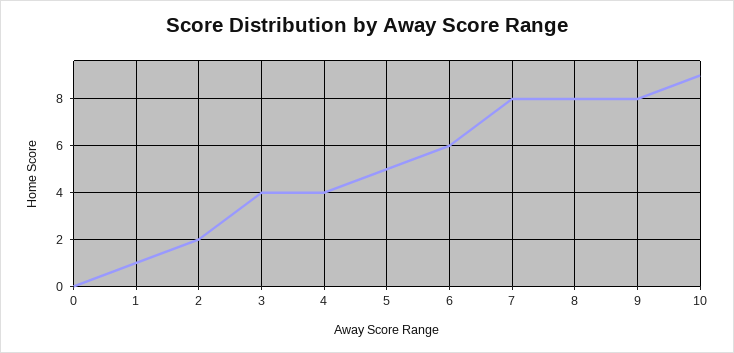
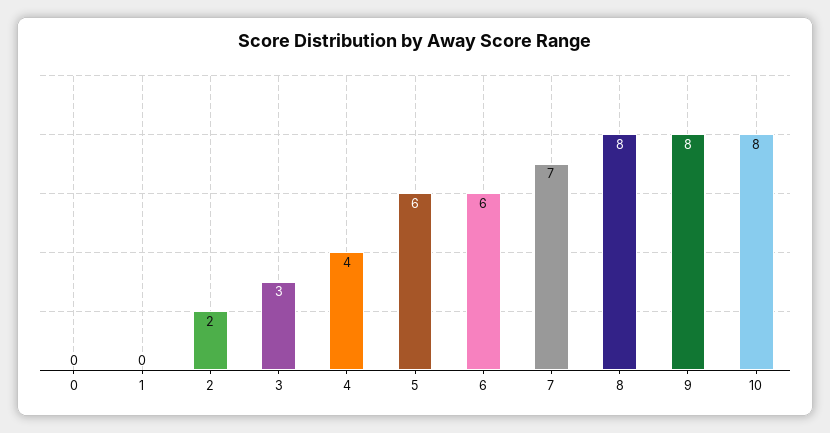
  {
    "0": 0,
-   "1": 1,
+   "1": 0,
    "2": 2,
-   "3": 4,
+   "3": 3,
    "4": 4,
-   "5": 5,
+   "5": 6,
    "6": 6,
-   "7": 8,
+   "7": 7,
    "8": 8,
    "9": 8,
-   "10": 9
+   "10": 8
  }

